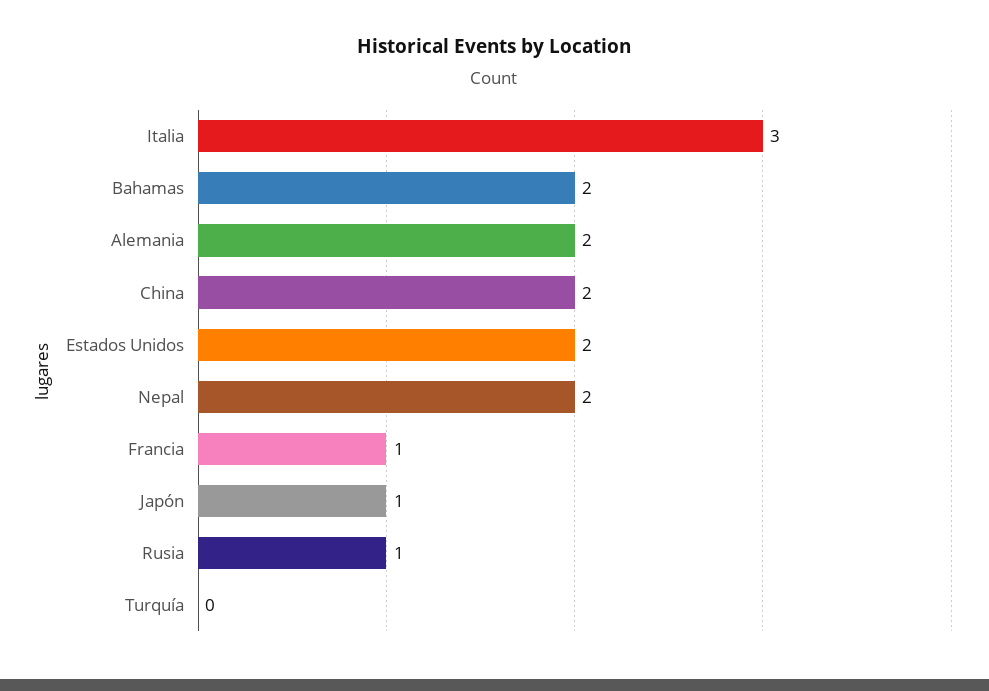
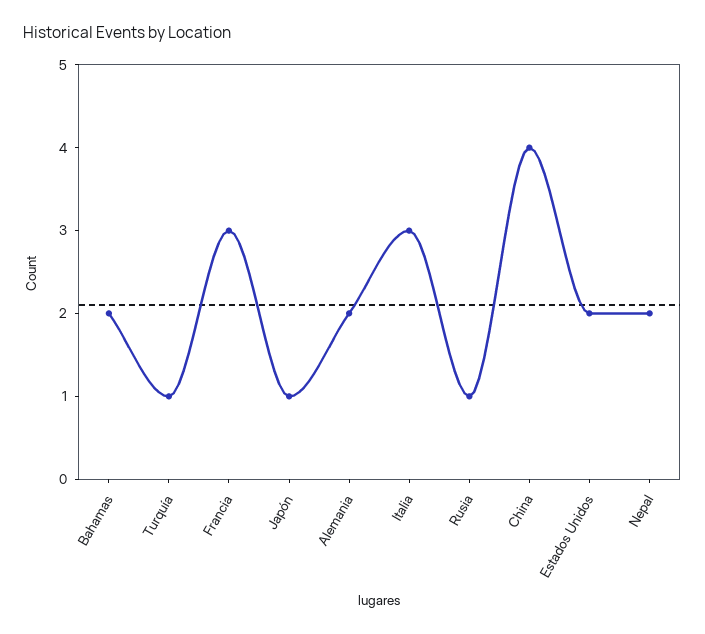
  {
    "Italia": 3,
    "Bahamas": 2,
    "Alemania": 2,
-   "China": 2,
+   "China": 4,
    "Estados Unidos": 2,
    "Nepal": 2,
-   "Francia": 1,
+   "Francia": 3,
    "Japón": 1,
    "Rusia": 1,
-   "Turquía": 0
+   "Turquía": 1
  }

